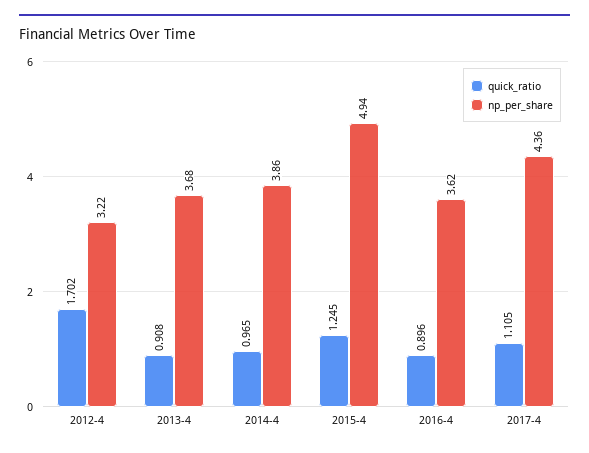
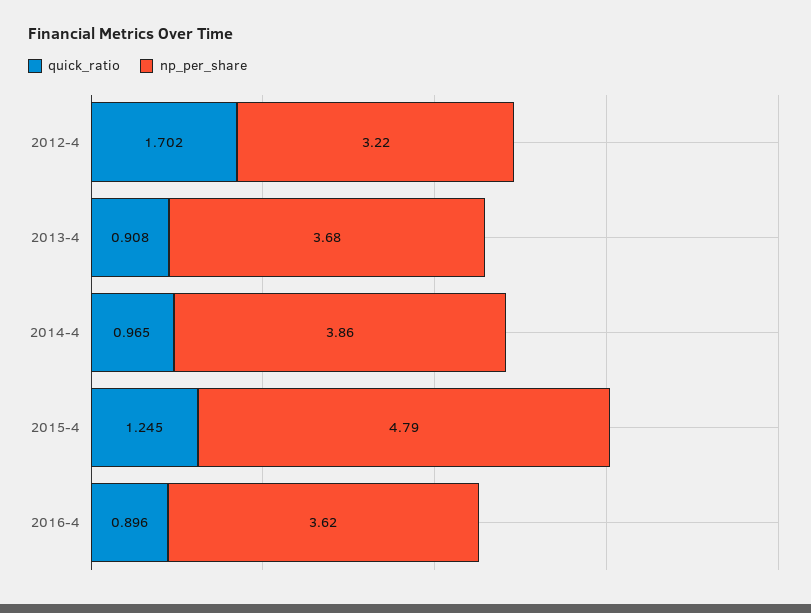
  {
    "quick_ratio": {
      "2012-4": 1.702,
      "2013-4": 0.908,
      "2014-4": 0.965,
      "2015-4": 1.245,
-     "2016-4": 0.896,
+     "2016-4": 0.896
-     "2017-4": 1.105
    },
    "np_per_share": {
      "2012-4": 3.22,
      "2013-4": 3.68,
      "2014-4": 3.86,
-     "2015-4": 4.94,
+     "2015-4": 4.79,
-     "2016-4": 3.62,
+     "2016-4": 3.62
-     "2017-4": 4.36
    }
  }

